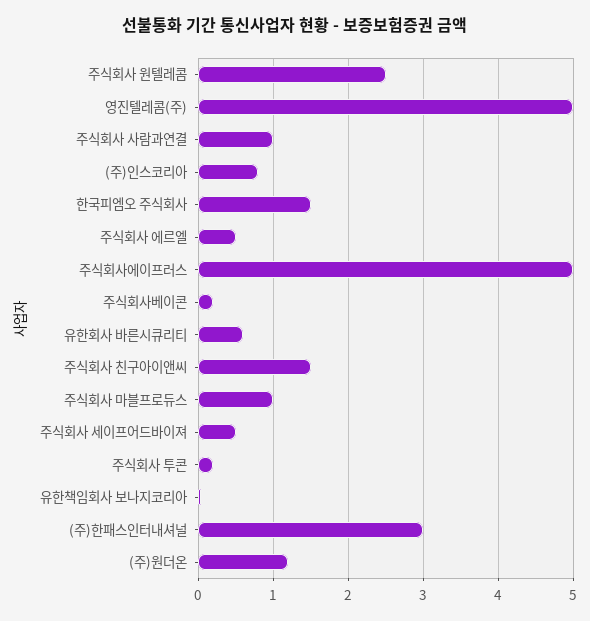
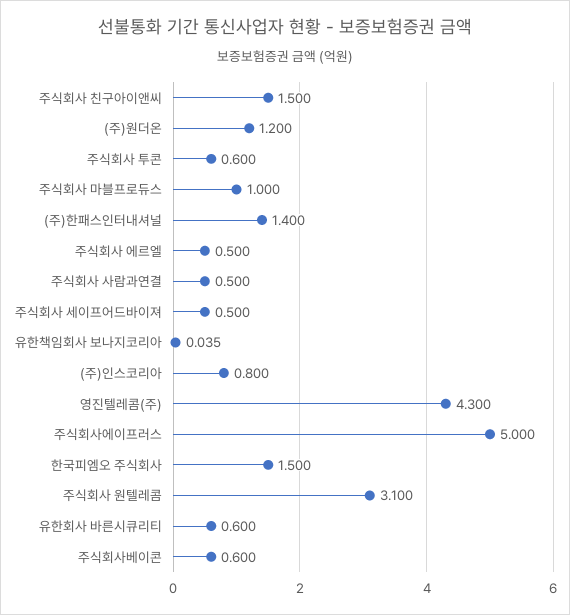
  {
-   "주식회사 원텔레콤": 2.5,
+   "주식회사 원텔레콤": 3.1,
-   "영진텔레콤(주)": 5,
+   "영진텔레콤(주)": 4.3,
-   "주식회사 사람과연결": 1,
+   "주식회사 사람과연결": 0.5,
    "(주)인스코리아": 0.8,
    "한국피엠오 주식회사": 1.5,
    "주식회사 에르엘": 0.5,
    "주식회사에이프러스": 5,
-   "주식회사베이콘": 0.2,
+   "주식회사베이콘": 0.6,
    "유한회사 바른시큐리티": 0.6,
    "주식회사 친구아이앤씨": 1.5,
    "주식회사 마블프로듀스": 1,
    "주식회사 세이프어드바이져": 0.5,
-   "주식회사 투콘": 0.2,
+   "주식회사 투콘": 0.6,
    "유한책임회사 보나지코리아": 0.035,
-   "(주)한패스인터내셔널": 3,
+   "(주)한패스인터내셔널": 1.4,
    "(주)원더온": 1.2
  }

